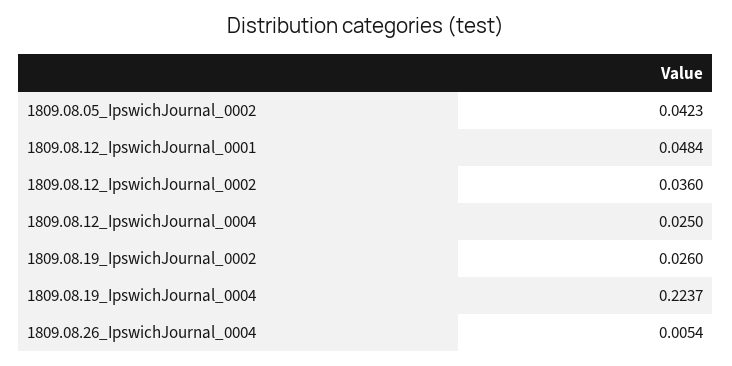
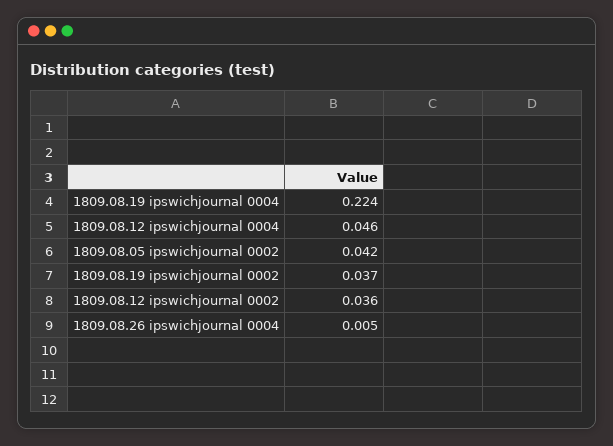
  {
    "1809.08.05_IpswichJournal_0002": 0.0423,
-   "1809.08.12_IpswichJournal_0001": 0.0484,
    "1809.08.12_IpswichJournal_0002": 0.036,
-   "1809.08.12_IpswichJournal_0004": 0.025,
+   "1809.08.12_IpswichJournal_0004": 0.046,
-   "1809.08.19_IpswichJournal_0002": 0.026,
+   "1809.08.19_IpswichJournal_0002": 0.037,
    "1809.08.19_IpswichJournal_0004": 0.2237,
    "1809.08.26_IpswichJournal_0004": 0.0054
  }

